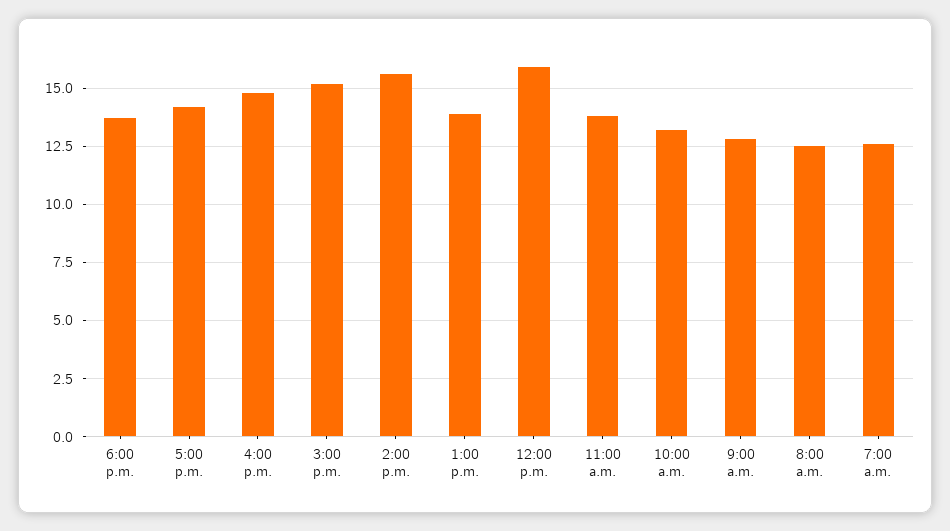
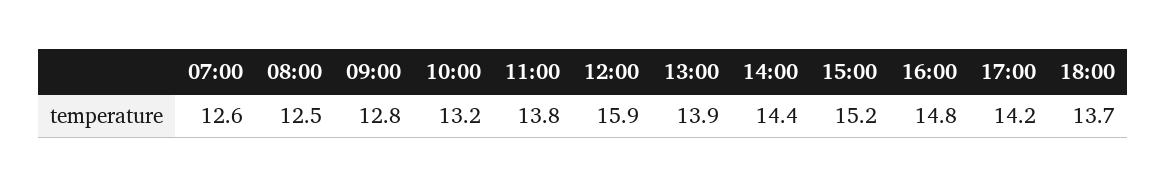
  {
    "6:00 p.m.": 13.7,
    "5:00 p.m.": 14.2,
    "4:00 p.m.": 14.8,
    "3:00 p.m.": 15.2,
-   "2:00 p.m.": 15.5,
+   "2:00 p.m.": 14.4,
    "1:00 p.m.": 13.9,
    "12:00 p.m.": 15.9,
    "11:00 a.m.": 13.8,
    "10:00 a.m.": 13.2,
    "9:00 a.m.": 12.8,
    "8:00 a.m.": 12.5,
    "7:00 a.m.": 12.6
  }

